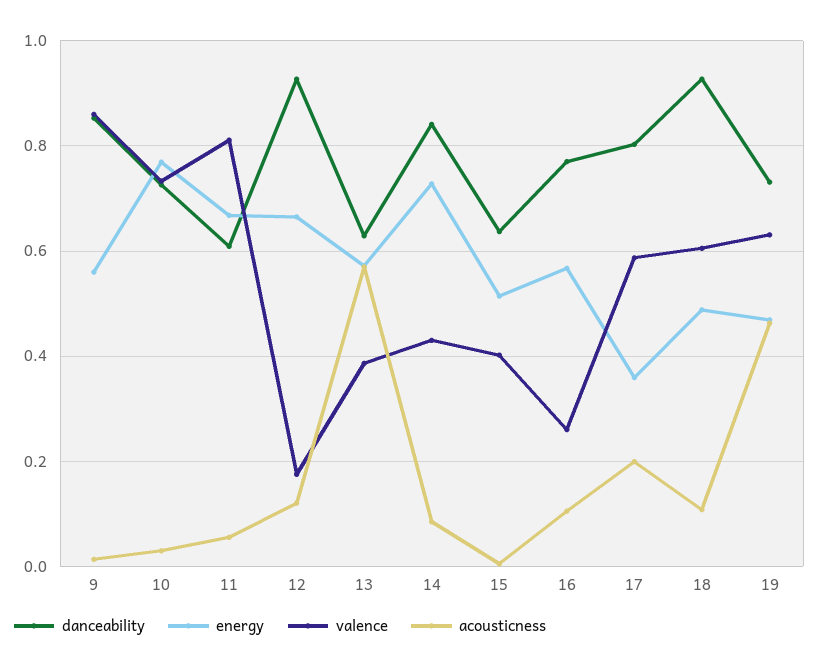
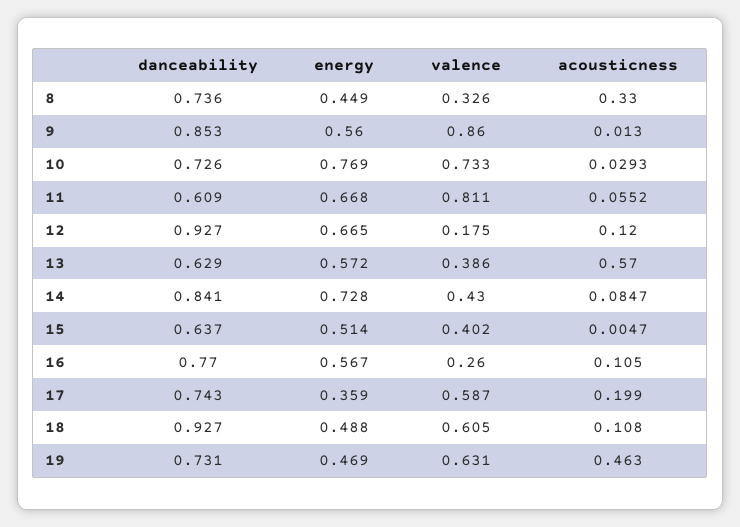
  {
    "danceability": {
      "9": 0.853,
      "10": 0.726,
      "11": 0.609,
      "12": 0.927,
      "13": 0.629,
      "14": 0.841,
      "15": 0.637,
      "16": 0.77,
-     "17": 0.8,
+     "17": 0.743,
      "18": 0.927,
-     "19": 0.731
+     "19": 0.731,
+     "8": 0.736
    },
    "energy": {
      "9": 0.56,
      "10": 0.769,
      "11": 0.668,
      "12": 0.665,
      "13": 0.572,
      "14": 0.728,
      "15": 0.514,
      "16": 0.567,
      "17": 0.359,
      "18": 0.488,
-     "19": 0.469
+     "19": 0.469,
+     "8": 0.449
    },
    "valence": {
      "9": 0.86,
      "10": 0.733,
      "11": 0.811,
      "12": 0.175,
      "13": 0.386,
      "14": 0.43,
      "15": 0.402,
      "16": 0.26,
      "17": 0.587,
      "18": 0.605,
-     "19": 0.631
+     "19": 0.631,
+     "8": 0.326
    },
    "acousticness": {
      "9": 0.013,
      "10": 0.0293,
      "11": 0.0552,
      "12": 0.12,
      "13": 0.57,
      "14": 0.0847,
      "15": 0.0047,
      "16": 0.105,
      "17": 0.199,
      "18": 0.108,
-     "19": 0.463
+     "19": 0.463,
+     "8": 0.33
    }
  }

